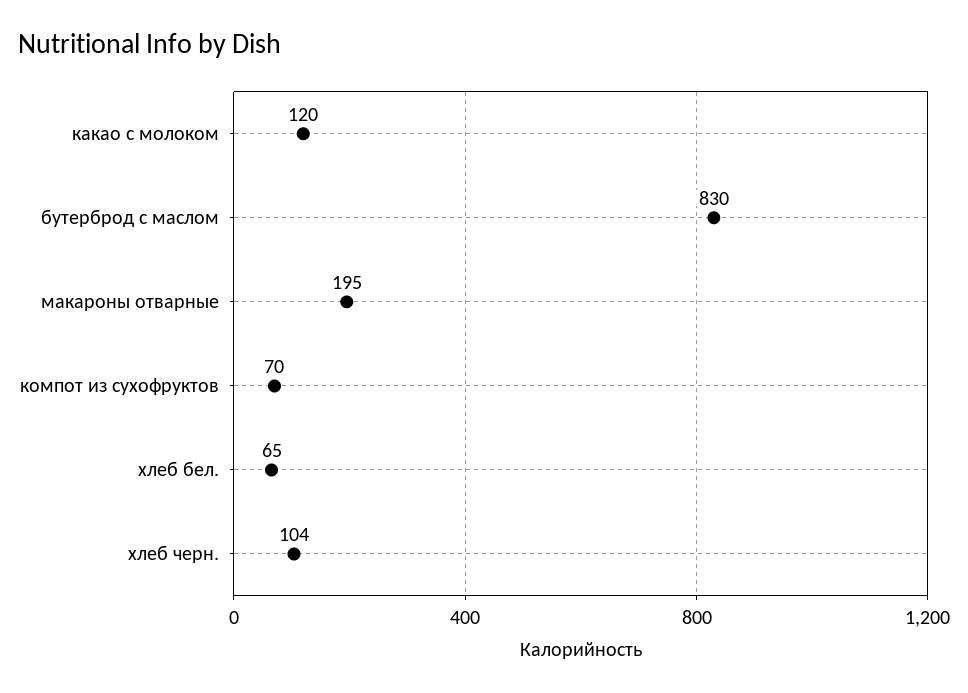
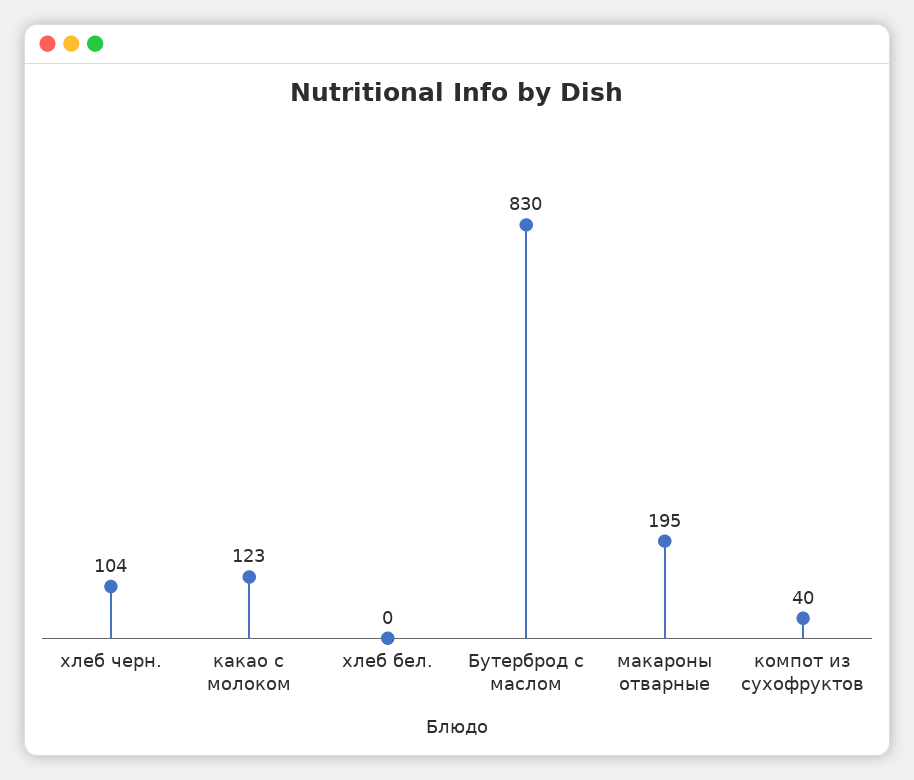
  {
-   "какао с молоком": 120,
+   "какао с молоком": 123,
    "бутерброд с маслом": 830,
    "макароны отварные": 195,
-   "компот из сухофруктов": 70,
+   "компот из сухофруктов": 40,
-   "хлеб бел.": 65,
+   "хлеб бел.": 0,
    "хлеб черн.": 104
  }

